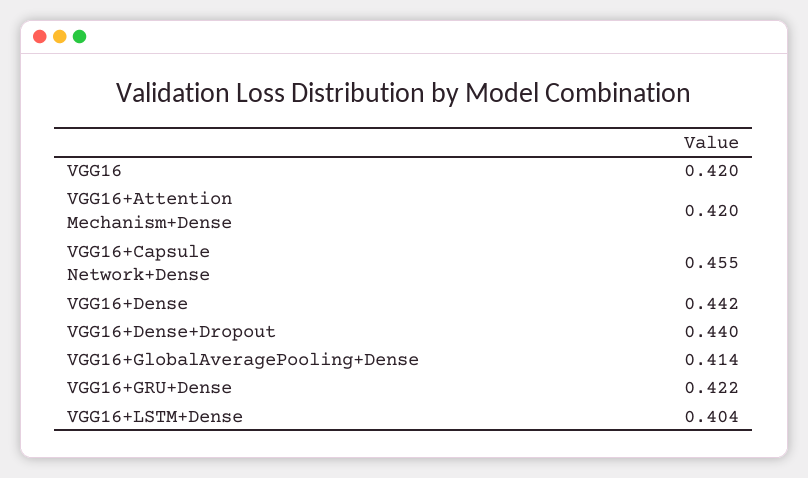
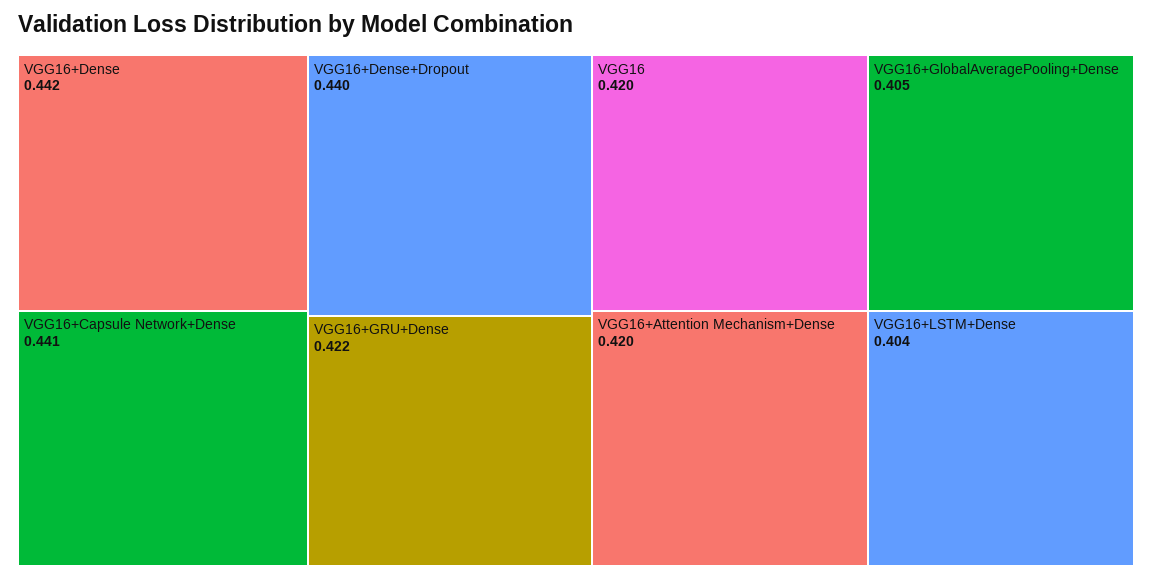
  {
    "VGG16": 0.42,
    "VGG16+Attention Mechanism+Dense": 0.42,
-   "VGG16+Capsule Network+Dense": 0.455,
+   "VGG16+Capsule Network+Dense": 0.441,
    "VGG16+Dense": 0.442,
    "VGG16+Dense+Dropout": 0.44,
-   "VGG16+GlobalAveragePooling+Dense": 0.414,
+   "VGG16+GlobalAveragePooling+Dense": 0.405,
    "VGG16+GRU+Dense": 0.422,
    "VGG16+LSTM+Dense": 0.404
  }

